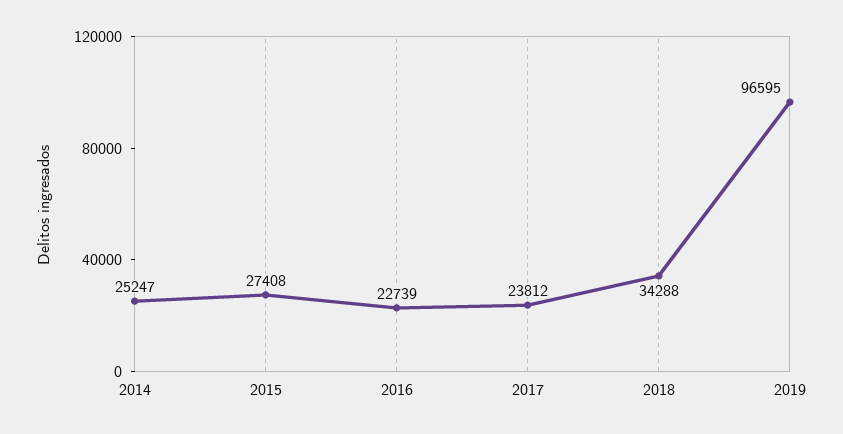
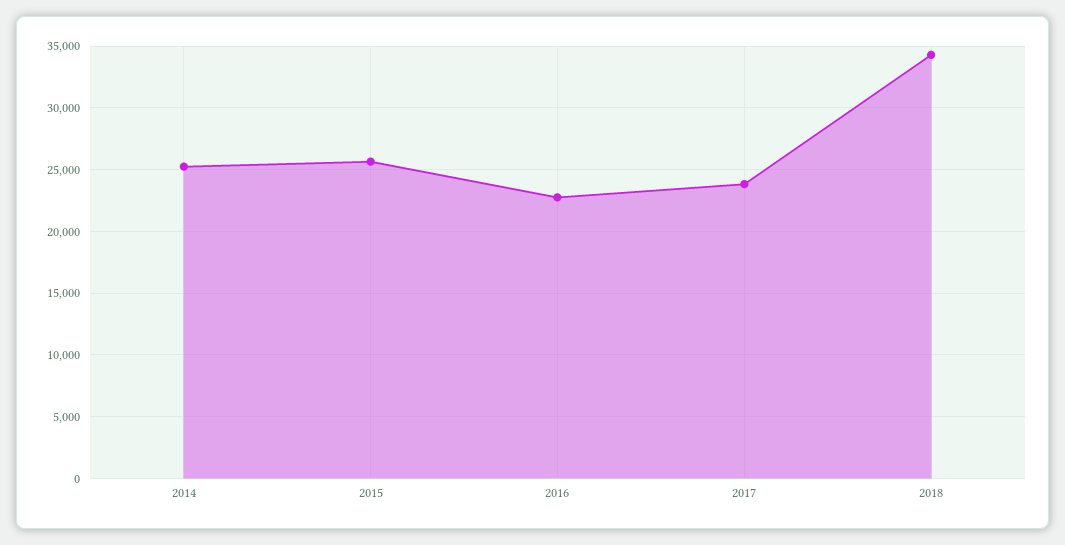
  {
    "2014": 25247,
-   "2015": 27408,
+   "2015": 25500,
    "2016": 22739,
    "2017": 23812,
-   "2018": 34288,
+   "2018": 34288
-   "2019": 96595
  }

